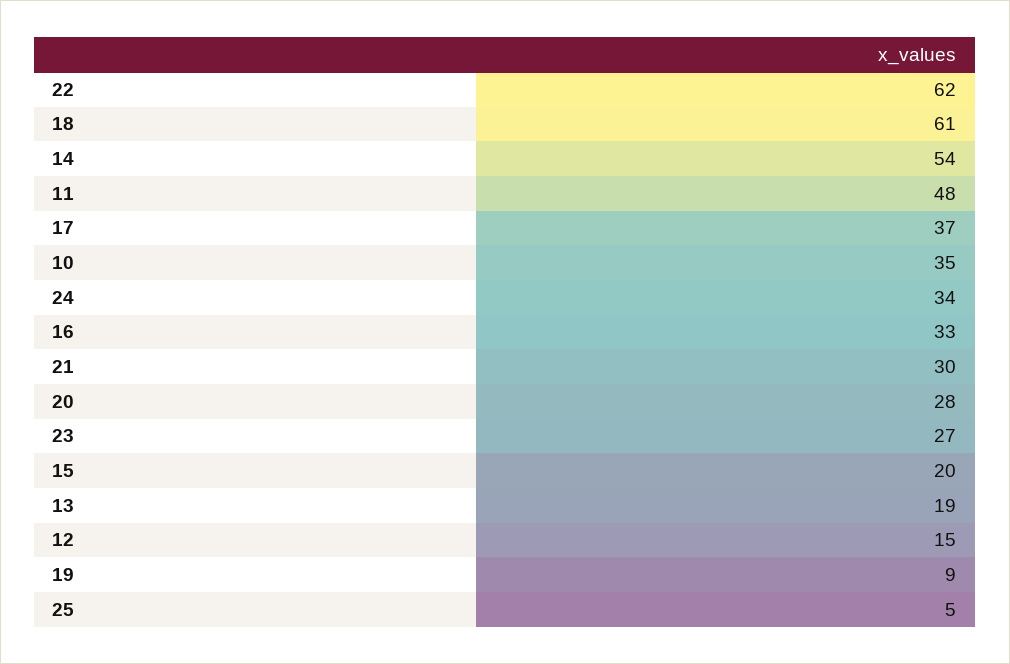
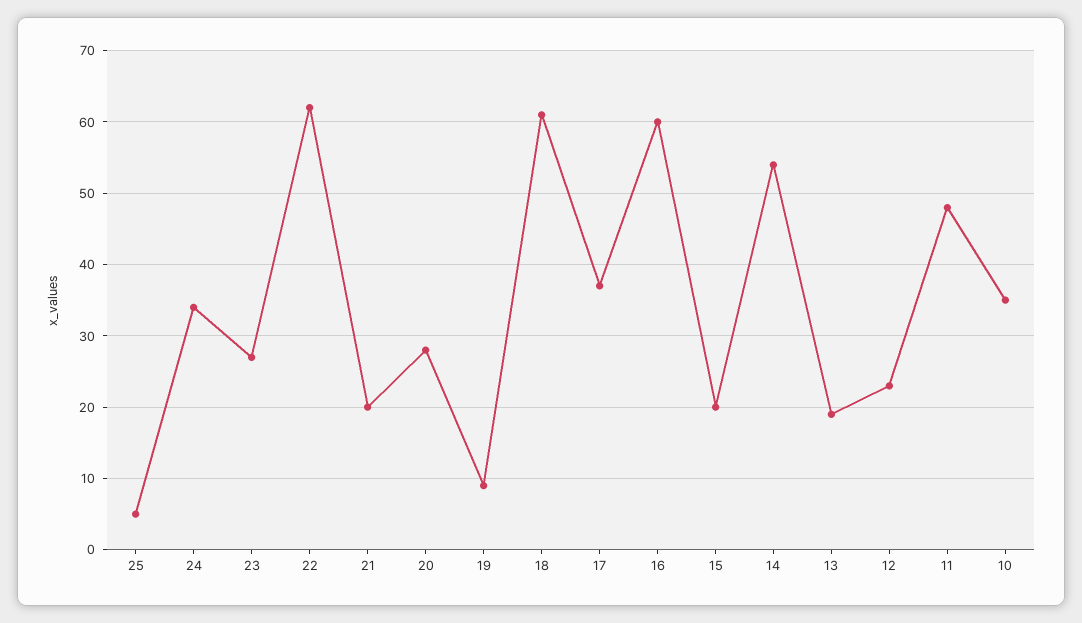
  {
    "22": 62,
    "18": 61,
    "14": 54,
    "11": 48,
    "17": 37,
    "10": 35,
    "24": 34,
-   "16": 33,
+   "16": 60,
-   "21": 30,
+   "21": 20,
    "20": 28,
    "23": 27,
    "15": 20,
    "13": 19,
-   "12": 15,
+   "12": 23,
    "19": 9,
    "25": 5
  }

